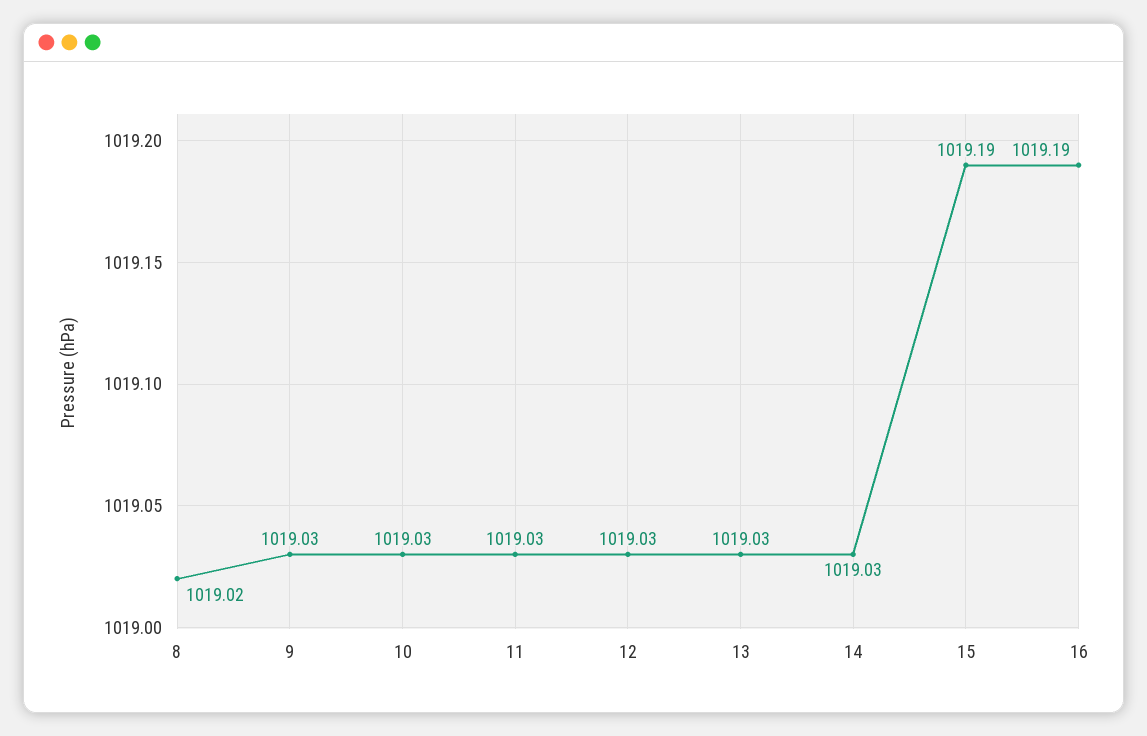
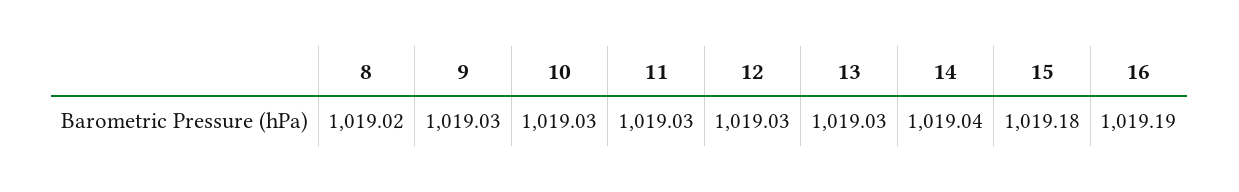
  {
    "8": 1019.02,
    "9": 1019.03,
    "10": 1019.03,
    "11": 1019.03,
    "12": 1019.03,
    "13": 1019.03,
-   "14": 1019.03,
+   "14": 1019.04,
-   "15": 1019.19,
+   "15": 1019.18,
    "16": 1019.19
  }

